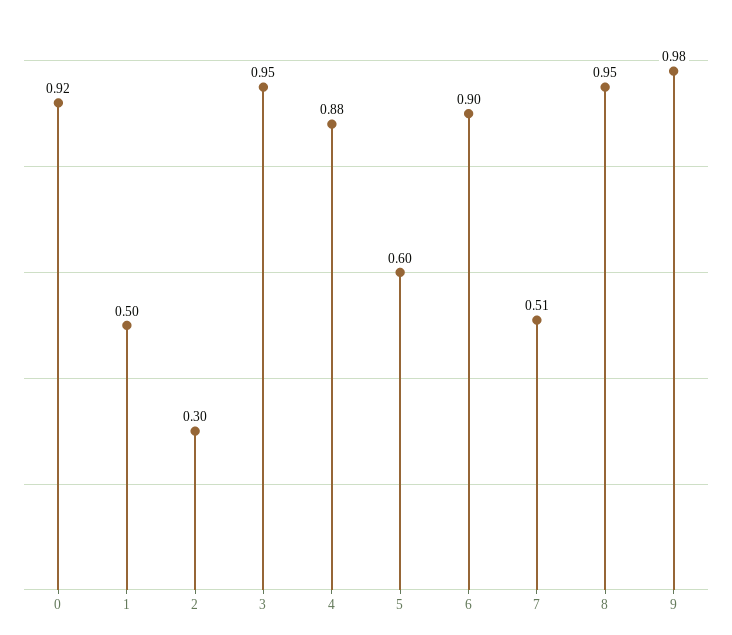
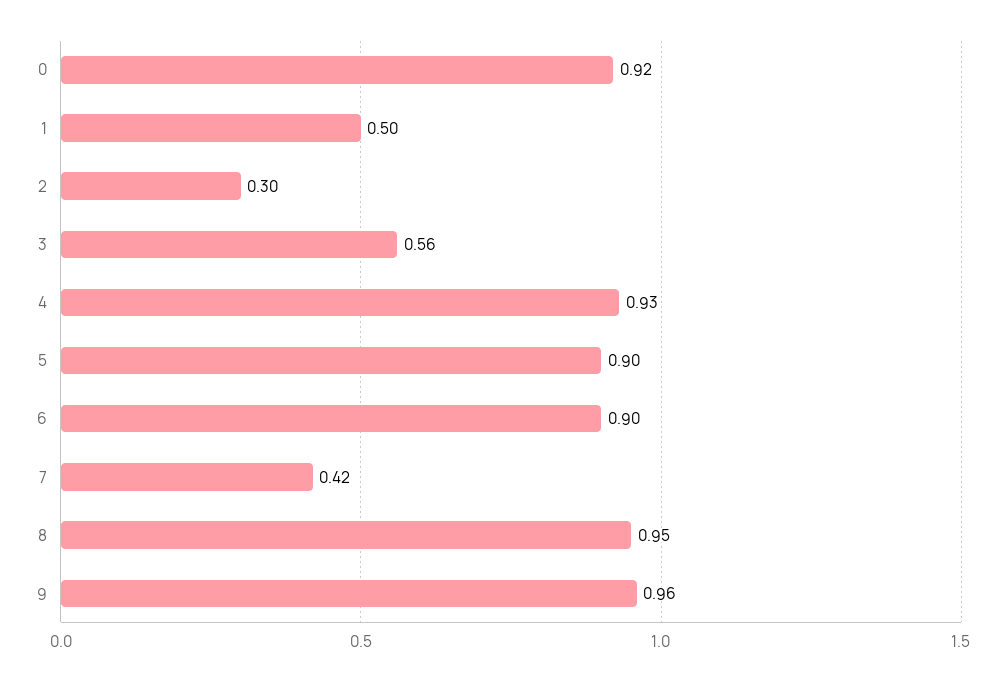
  {
    "0": 0.92,
    "1": 0.5,
    "2": 0.3,
-   "3": 0.95,
+   "3": 0.56,
-   "4": 0.88,
+   "4": 0.93,
-   "5": 0.6,
+   "5": 0.9,
    "6": 0.9,
-   "7": 0.51,
+   "7": 0.42,
    "8": 0.95,
-   "9": 0.98
+   "9": 0.96
  }

